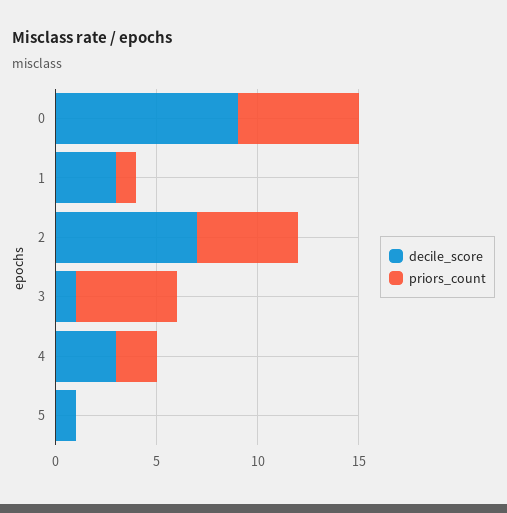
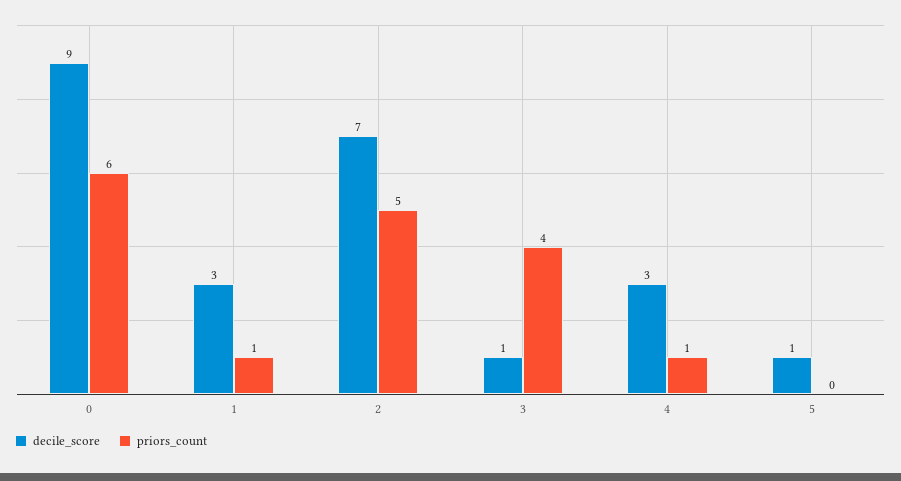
  {
    "decile_score": {
      "0": 9,
      "1": 3,
      "2": 7,
      "3": 1,
      "4": 3,
      "5": 1
    },
    "priors_count": {
      "0": 6,
      "1": 1,
      "2": 5,
-     "3": 5,
+     "3": 4,
-     "4": 2,
+     "4": 1,
      "5": 0
    }
  }

